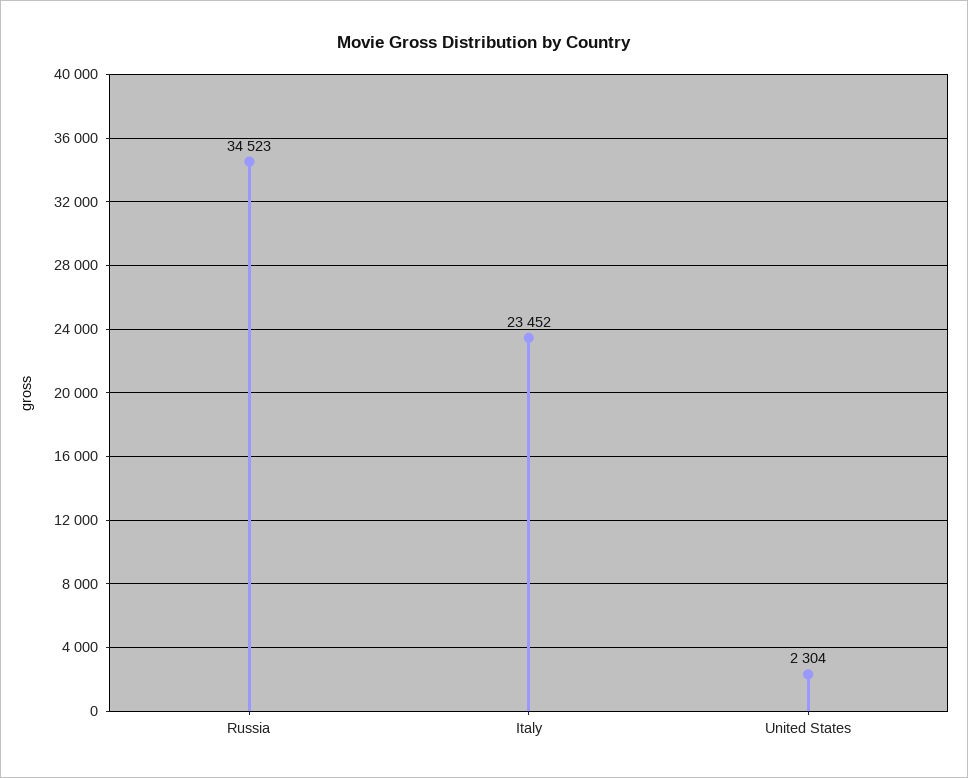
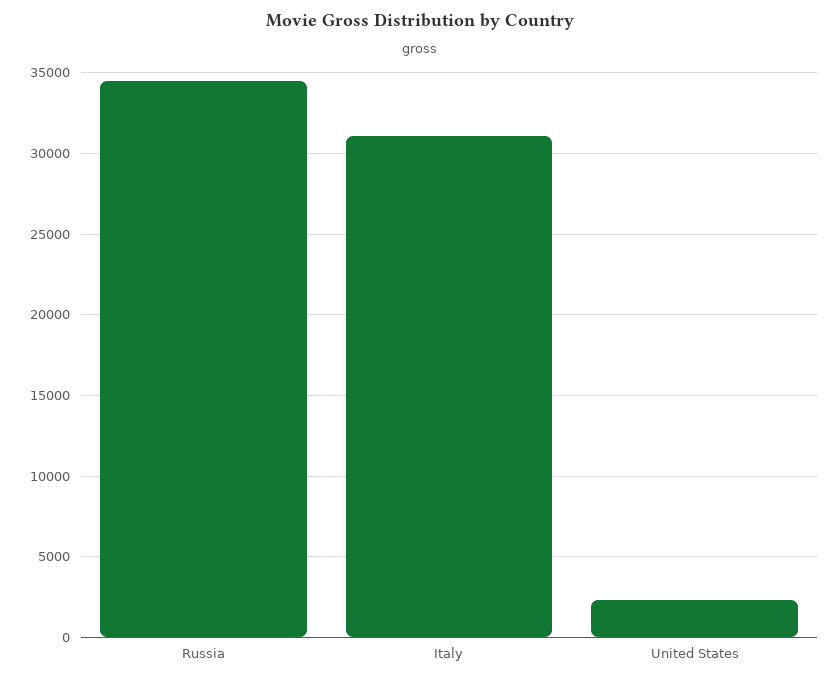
  {
    "Russia": 34523,
-   "Italy": 23452,
+   "Italy": 31000,
    "United States": 2304
  }

